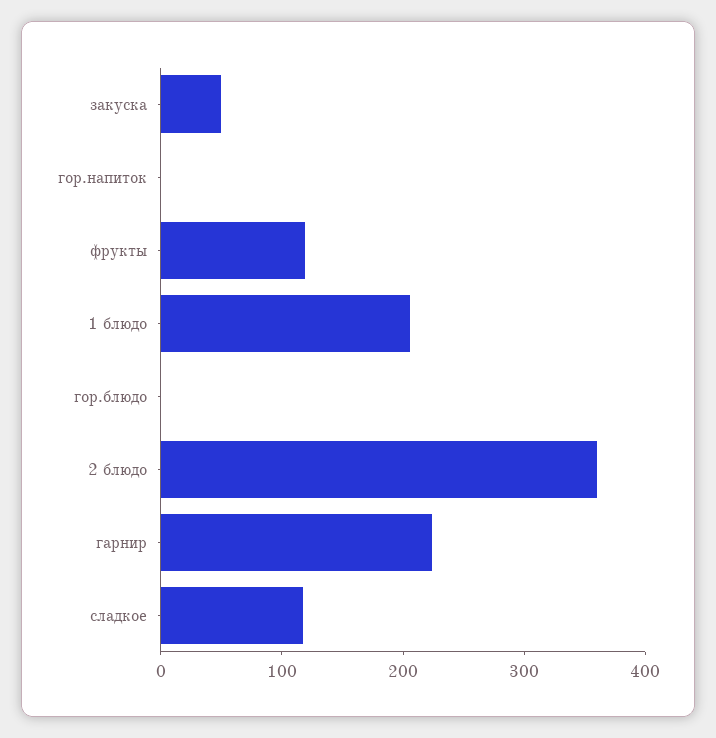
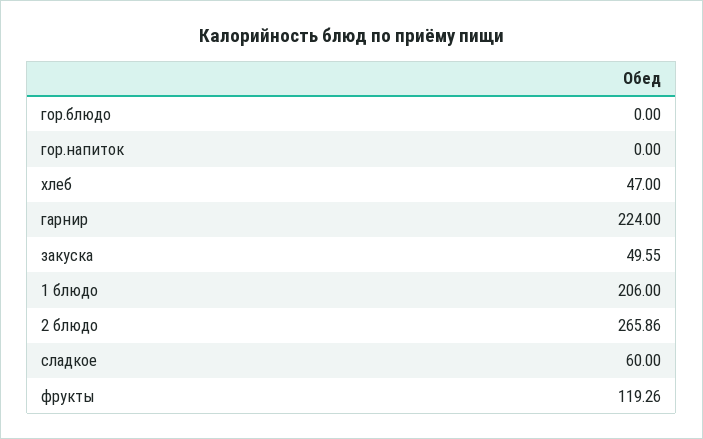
  {
    "закуска": 49.55,
    "гор.напиток": 0,
    "фрукты": 119.26,
    "1 блюдо": 206,
    "гор.блюдо": 0,
-   "2 блюдо": 360,
+   "2 блюдо": 265.86,
    "гарнир": 224,
-   "сладкое": 120
+   "сладкое": 60,
+   "хлеб": 47
  }

